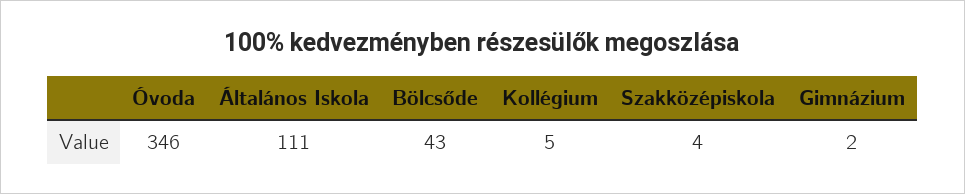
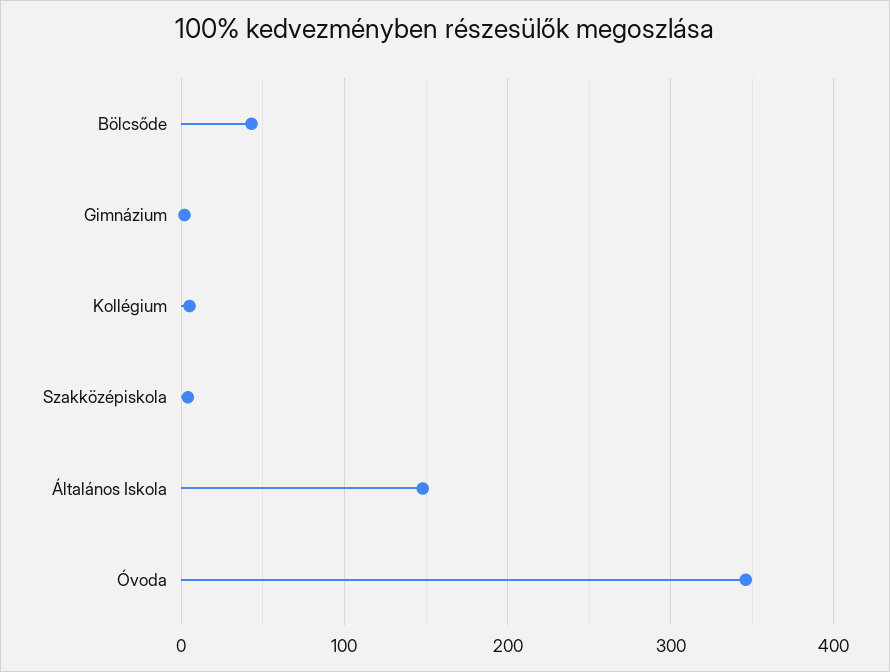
  {
    "Óvoda": 346,
-   "Általános Iskola": 111,
+   "Általános Iskola": 150,
    "Bölcsőde": 43,
    "Kollégium": 5,
    "Szakközépiskola": 4,
    "Gimnázium": 2
  }

